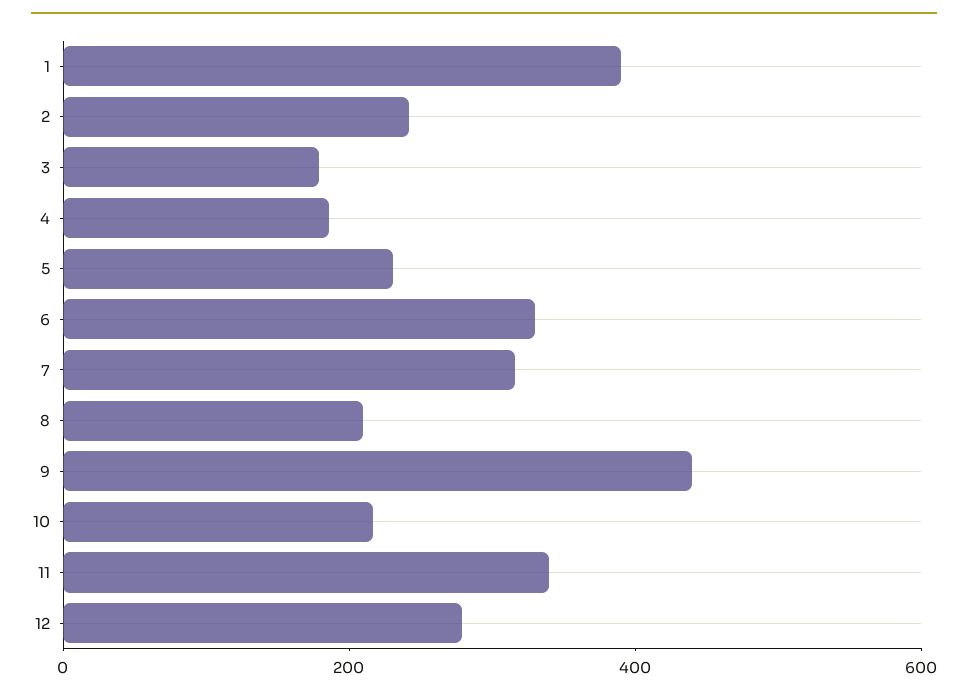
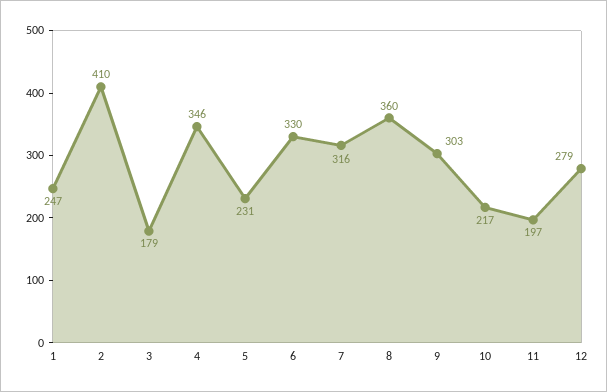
  {
-   "1": 400,
+   "1": 247,
-   "2": 250,
+   "2": 410,
    "3": 179,
-   "4": 200,
+   "4": 346,
    "5": 231,
    "6": 330,
    "7": 316,
-   "8": 200,
+   "8": 360,
-   "9": 450,
+   "9": 303,
    "10": 217,
-   "11": 350,
+   "11": 197,
    "12": 279
  }

